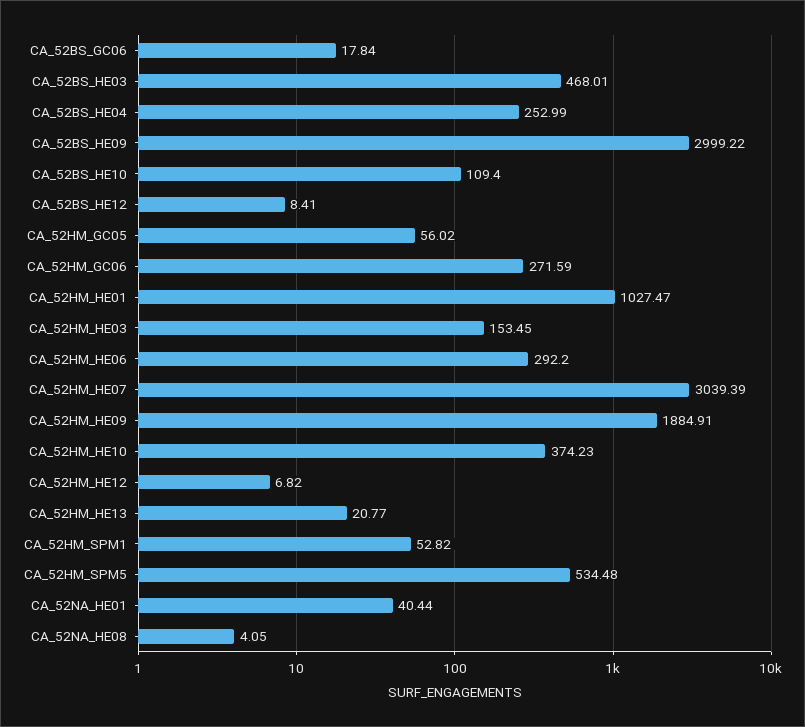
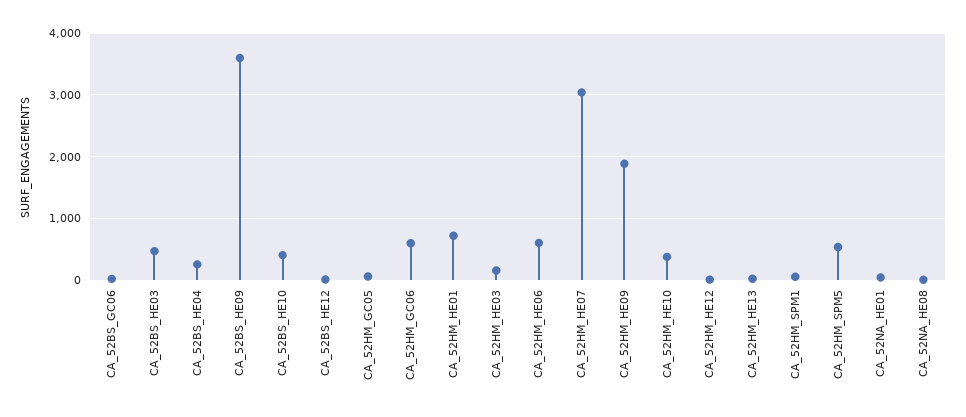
  {
    "CA_52BS_GC06": 17.84,
    "CA_52BS_HE03": 468.01,
    "CA_52BS_HE04": 252.99,
-   "CA_52BS_HE09": 2999.22,
+   "CA_52BS_HE09": 3600,
-   "CA_52BS_HE10": 109.4,
+   "CA_52BS_HE10": 400,
    "CA_52BS_HE12": 8.41,
    "CA_52HM_GC05": 56.02,
-   "CA_52HM_GC06": 271.59,
+   "CA_52HM_GC06": 600,
-   "CA_52HM_HE01": 1027.47,
+   "CA_52HM_HE01": 700,
    "CA_52HM_HE03": 153.45,
-   "CA_52HM_HE06": 292.2,
+   "CA_52HM_HE06": 600,
    "CA_52HM_HE07": 3039.39,
    "CA_52HM_HE09": 1884.91,
    "CA_52HM_HE10": 374.23,
    "CA_52HM_HE12": 6.82,
    "CA_52HM_HE13": 20.77,
    "CA_52HM_SPM1": 52.82,
    "CA_52HM_SPM5": 534.48,
    "CA_52NA_HE01": 40.44,
    "CA_52NA_HE08": 4.05
  }

